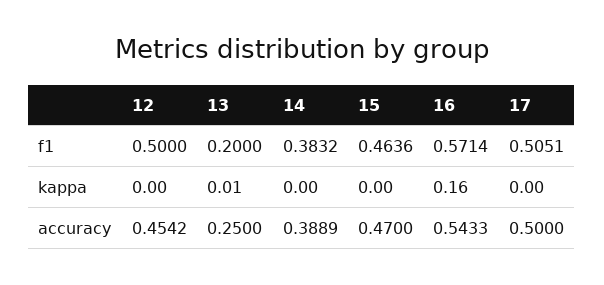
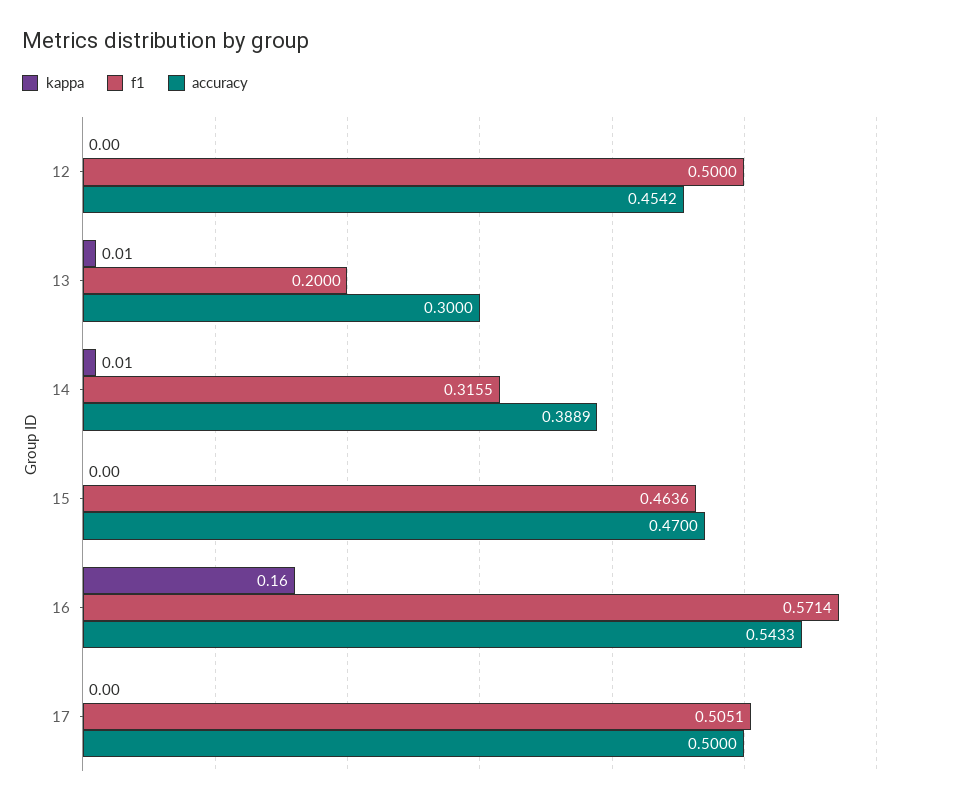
  {
    "f1": {
      "12": 0.5,
      "13": 0.2,
-     "14": 0.3832,
+     "14": 0.3155,
      "15": 0.4636,
      "16": 0.5714,
      "17": 0.5051
    },
    "kappa": {
      "12": 0,
      "13": 0.01,
-     "14": 0,
+     "14": 0.01,
      "15": 0,
      "16": 0.16,
      "17": 0
    },
    "accuracy": {
      "12": 0.4542,
-     "13": 0.25,
+     "13": 0.3,
      "14": 0.3889,
      "15": 0.47,
      "16": 0.5433,
      "17": 0.5
    }
  }

